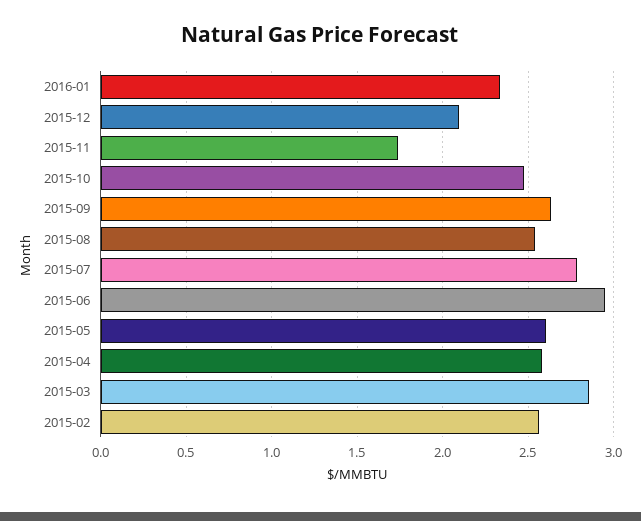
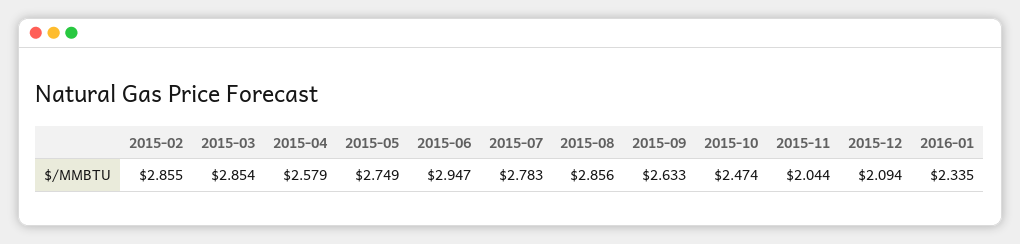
  {
    "2016-01": 2.335,
    "2015-12": 2.094,
-   "2015-11": 1.75,
+   "2015-11": 2.044,
    "2015-10": 2.474,
    "2015-09": 2.633,
-   "2015-08": 2.55,
+   "2015-08": 2.856,
    "2015-07": 2.783,
    "2015-06": 2.947,
-   "2015-05": 2.6,
+   "2015-05": 2.749,
    "2015-04": 2.579,
    "2015-03": 2.854,
-   "2015-02": 2.55
+   "2015-02": 2.855
  }

